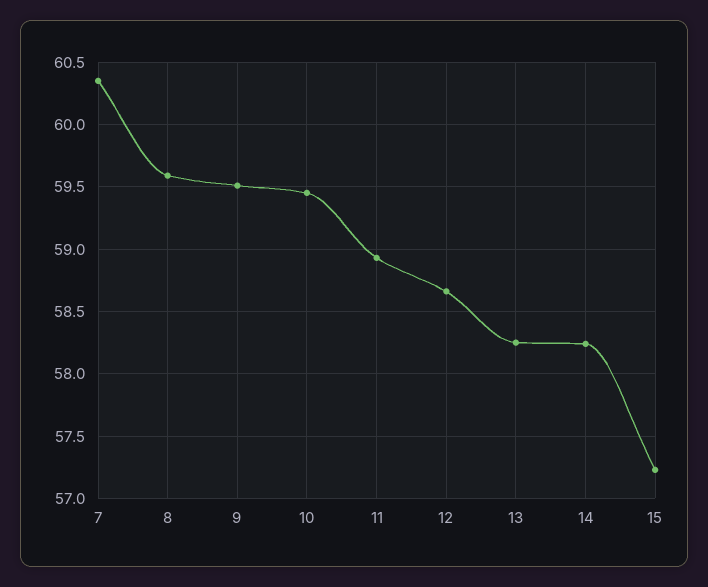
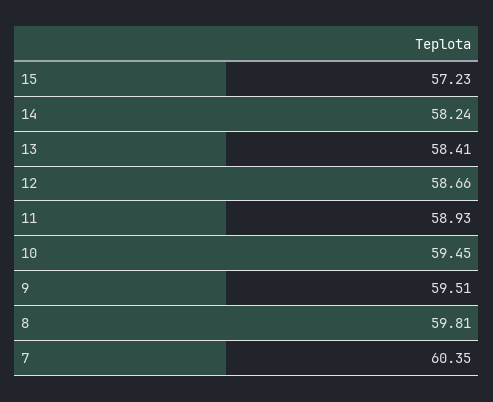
  {
    "7": 60.35,
-   "8": 59.6,
+   "8": 59.81,
    "9": 59.51,
    "10": 59.45,
    "11": 58.93,
    "12": 58.66,
-   "13": 58.25,
+   "13": 58.41,
    "14": 58.24,
    "15": 57.23
  }

